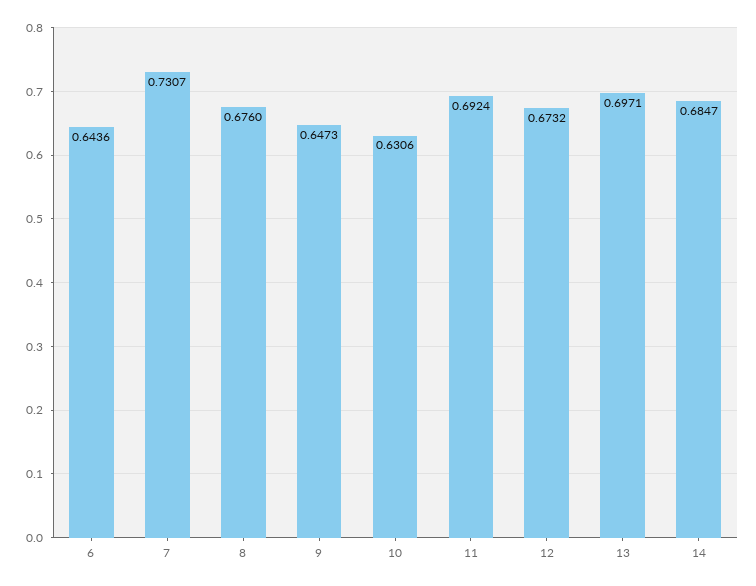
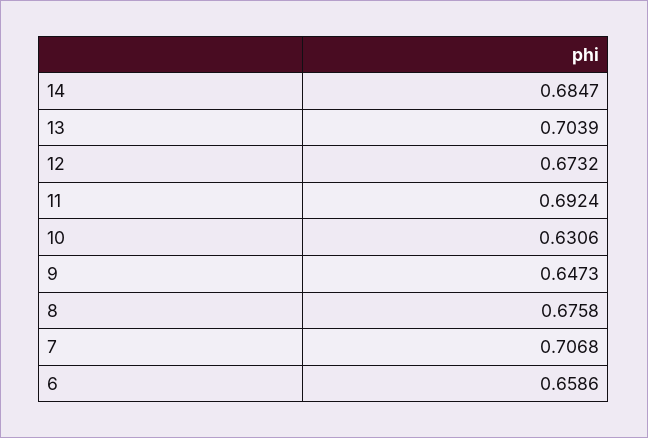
  {
-   "6": 0.6436,
+   "6": 0.6586,
-   "7": 0.7307,
+   "7": 0.7068,
-   "8": 0.676,
+   "8": 0.6758,
    "9": 0.6473,
    "10": 0.6306,
    "11": 0.6924,
    "12": 0.6732,
-   "13": 0.6971,
+   "13": 0.7039,
    "14": 0.6847
  }

